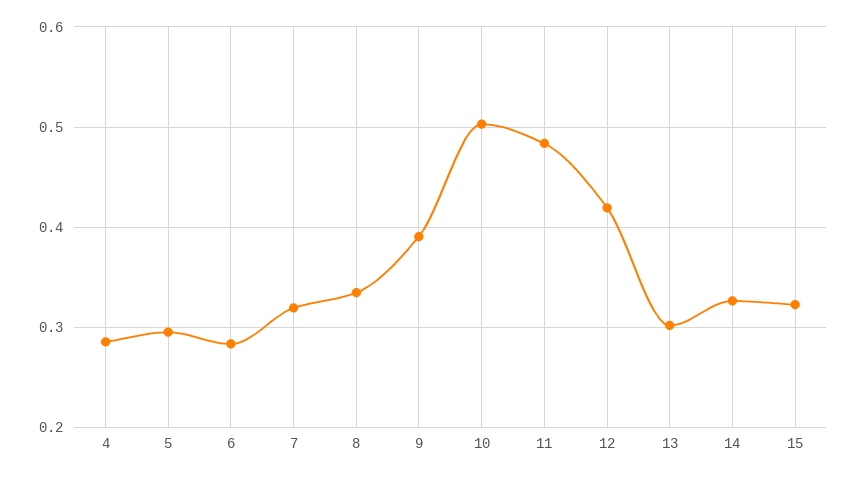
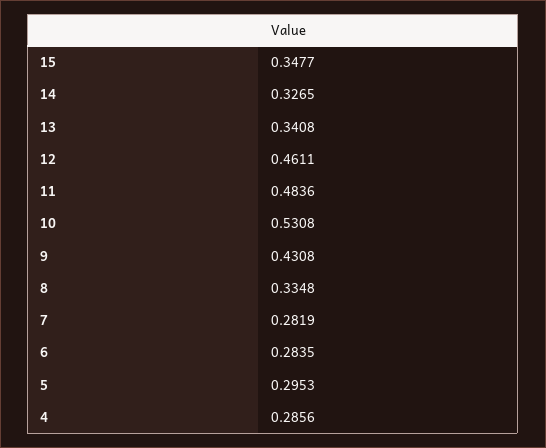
  {
    "4": 0.2856,
    "5": 0.2953,
    "6": 0.2835,
-   "7": 0.32,
+   "7": 0.2819,
    "8": 0.3348,
-   "9": 0.39,
+   "9": 0.4308,
-   "10": 0.5,
+   "10": 0.5308,
    "11": 0.4836,
-   "12": 0.42,
+   "12": 0.4611,
-   "13": 0.3,
+   "13": 0.3408,
    "14": 0.3265,
-   "15": 0.32
+   "15": 0.3477
  }

